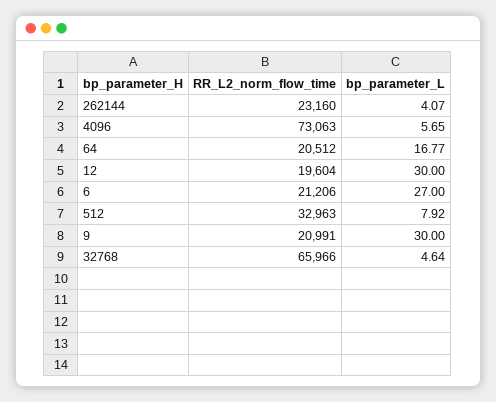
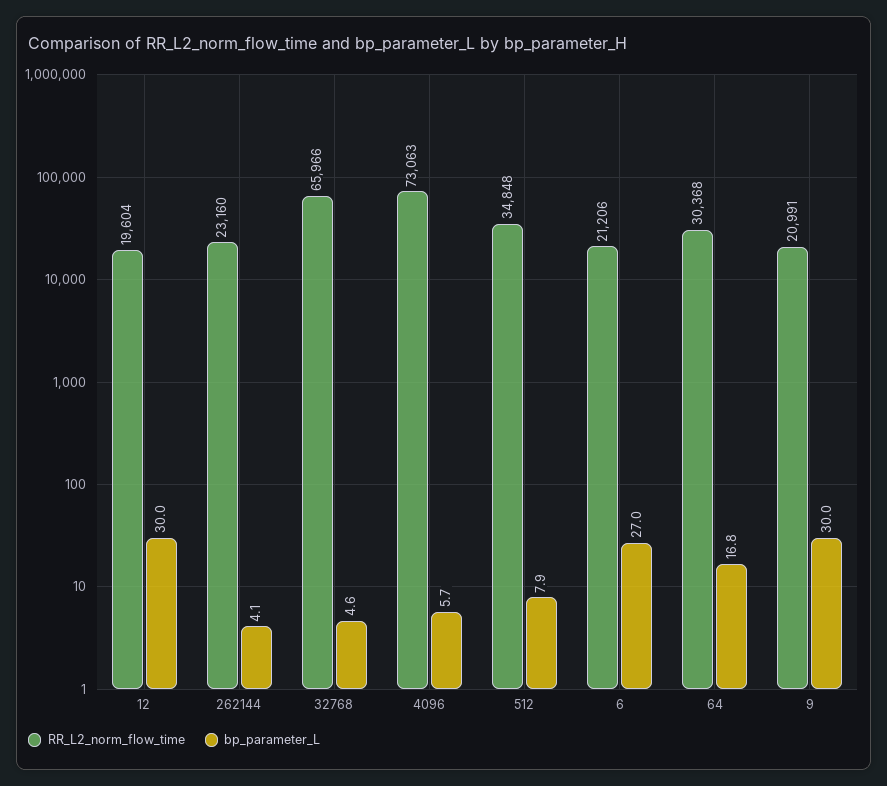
  {
    "RR_L2_norm_flow_time": {
      "262144": 23160,
      "4096": 73063,
-     "64": 20512,
+     "64": 30368,
      "12": 19604,
      "6": 21206,
-     "512": 32963,
+     "512": 34848,
      "9": 20991,
      "32768": 65966
    },
    "bp_parameter_L": {
      "262144": 4.07,
      "4096": 5.65,
      "64": 16.77,
      "12": 30,
      "6": 27,
      "512": 7.92,
      "9": 30,
      "32768": 4.64
    }
  }

